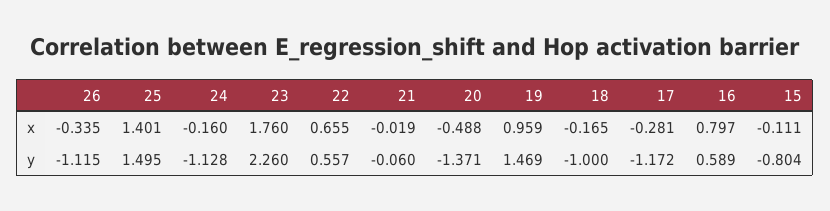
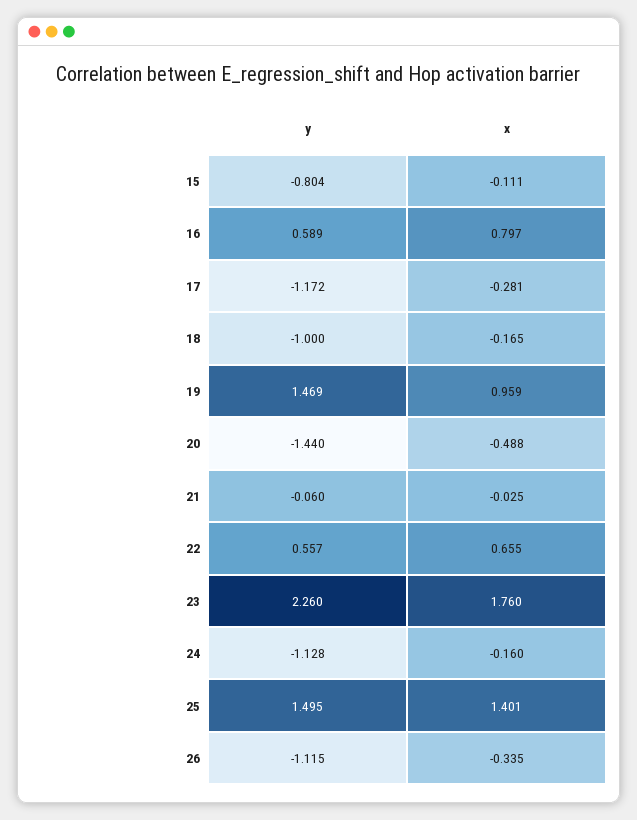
  {
    "26": {
      "x": -0.335,
      "y": -1.115
    },
    "25": {
      "x": 1.401,
      "y": 1.495
    },
    "24": {
      "x": -0.16,
      "y": -1.128
    },
    "23": {
      "x": 1.76,
      "y": 2.26
    },
    "22": {
      "x": 0.655,
      "y": 0.557
    },
    "21": {
-     "x": -0.019,
+     "x": -0.025,
      "y": -0.06
    },
    "20": {
      "x": -0.488,
-     "y": -1.371
+     "y": -1.44
    },
    "19": {
      "x": 0.959,
      "y": 1.469
    },
    "18": {
      "x": -0.165,
      "y": -1
    },
    "17": {
      "x": -0.281,
      "y": -1.172
    },
    "16": {
      "x": 0.797,
      "y": 0.589
    },
    "15": {
      "x": -0.111,
      "y": -0.804
    }
  }

